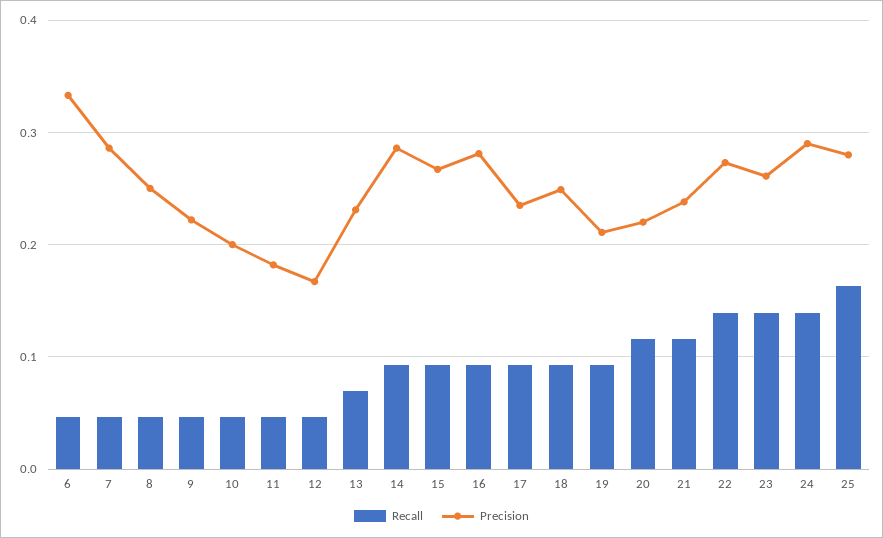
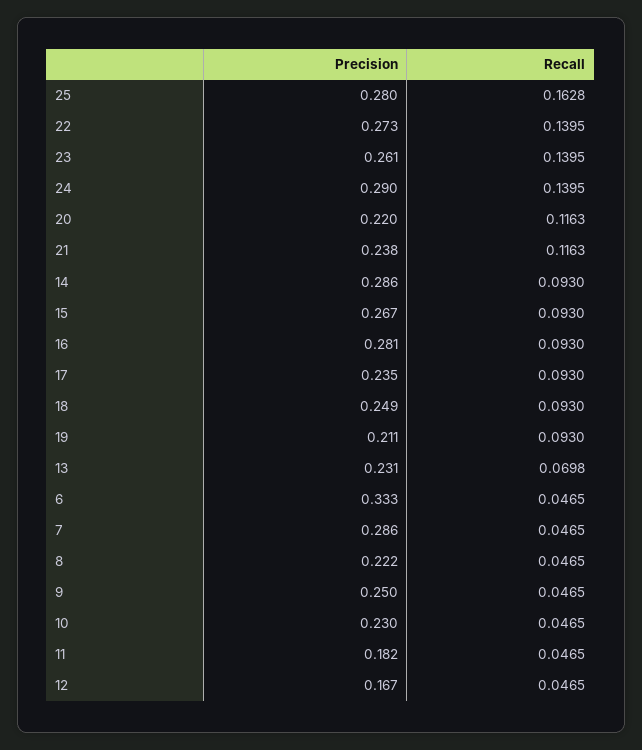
  {
    "Recall": {
      "6": 0.0465,
      "7": 0.0465,
      "8": 0.0465,
      "9": 0.0465,
      "10": 0.0465,
      "11": 0.0465,
      "12": 0.0465,
      "13": 0.0698,
      "14": 0.093,
      "15": 0.093,
      "16": 0.093,
      "17": 0.093,
      "18": 0.093,
      "19": 0.093,
      "20": 0.1163,
      "21": 0.1163,
      "22": 0.1395,
      "23": 0.1395,
      "24": 0.1395,
      "25": 0.1628
    },
    "Precision": {
      "6": 0.333,
      "7": 0.286,
-     "8": 0.25,
+     "8": 0.222,
-     "9": 0.22,
+     "9": 0.25,
-     "10": 0.2,
+     "10": 0.23,
      "11": 0.182,
      "12": 0.167,
      "13": 0.231,
      "14": 0.286,
      "15": 0.267,
      "16": 0.281,
      "17": 0.235,
      "18": 0.249,
      "19": 0.211,
      "20": 0.22,
      "21": 0.238,
      "22": 0.273,
      "23": 0.261,
      "24": 0.29,
      "25": 0.28
    }
  }

